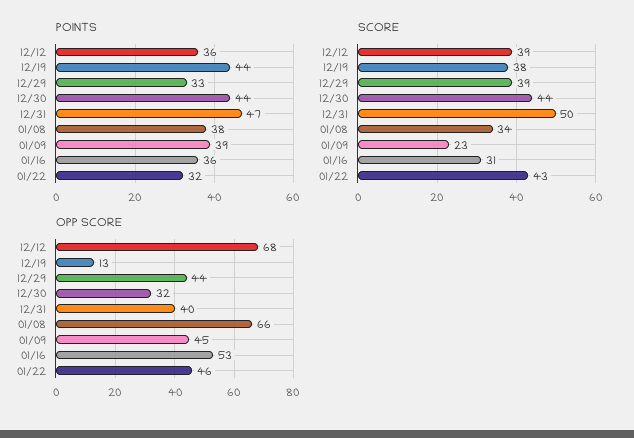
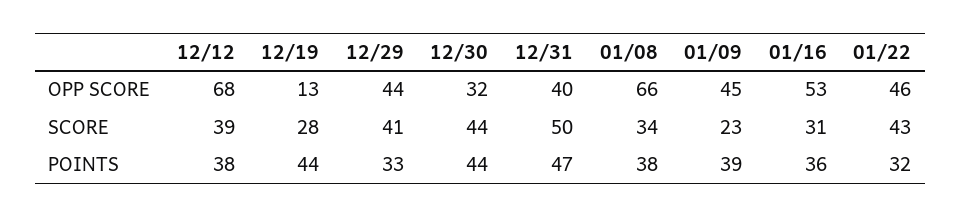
  {
    "POINTS": {
-     "12/12": 36,
+     "12/12": 38,
      "12/19": 44,
      "12/29": 33,
      "12/30": 44,
      "12/31": 47,
      "01/08": 38,
      "01/09": 39,
      "01/16": 36,
      "01/22": 32
    },
    "SCORE": {
      "12/12": 39,
-     "12/19": 38,
+     "12/19": 28,
-     "12/29": 39,
+     "12/29": 41,
      "12/30": 44,
      "12/31": 50,
      "01/08": 34,
      "01/09": 23,
      "01/16": 31,
      "01/22": 43
    },
    "OPP SCORE": {
      "12/12": 68,
      "12/19": 13,
      "12/29": 44,
      "12/30": 32,
      "12/31": 40,
      "01/08": 66,
      "01/09": 45,
      "01/16": 53,
      "01/22": 46
    }
  }

